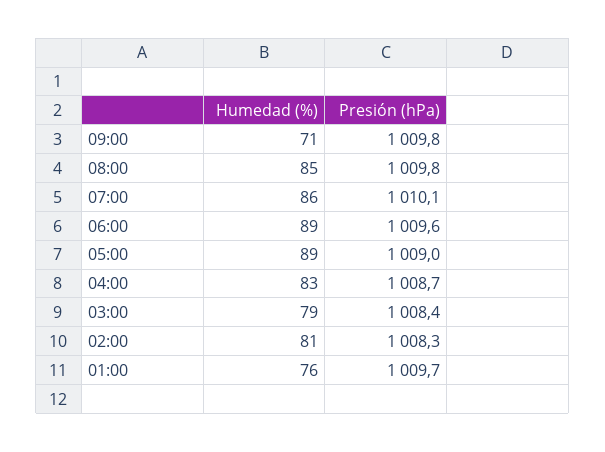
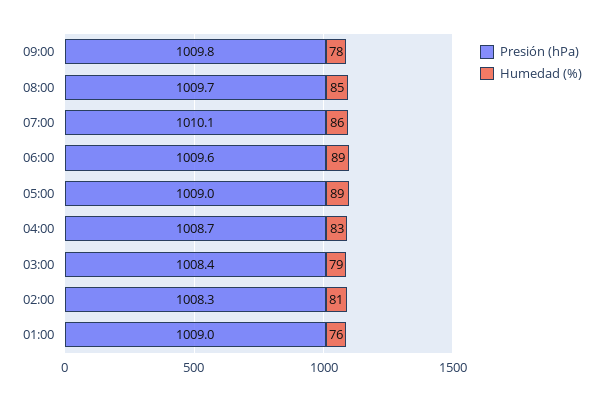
  {
    "Humedad (%)": {
-     "09:00": 71,
+     "09:00": 78,
      "08:00": 85,
      "07:00": 86,
      "06:00": 89,
      "05:00": 89,
      "04:00": 83,
      "03:00": 79,
      "02:00": 81,
      "01:00": 76
    },
    "Presión (hPa)": {
      "09:00": 1009.8,
-     "08:00": 1009.8,
+     "08:00": 1009.7,
      "07:00": 1010.1,
      "06:00": 1009.6,
      "05:00": 1009,
      "04:00": 1008.7,
      "03:00": 1008.4,
      "02:00": 1008.3,
-     "01:00": 1009.7
+     "01:00": 1009
    }
  }

